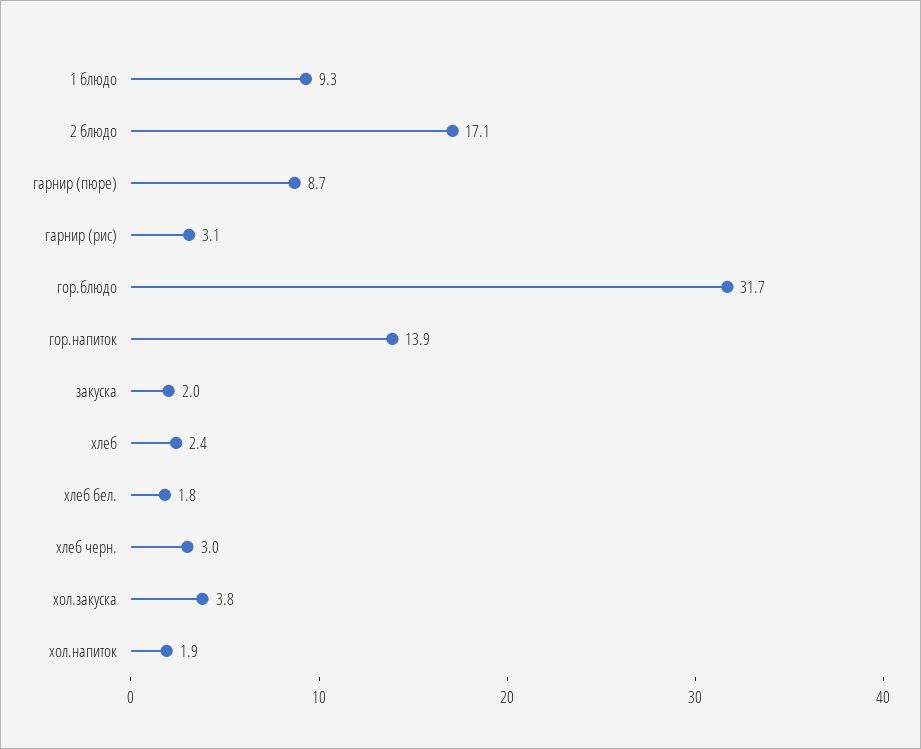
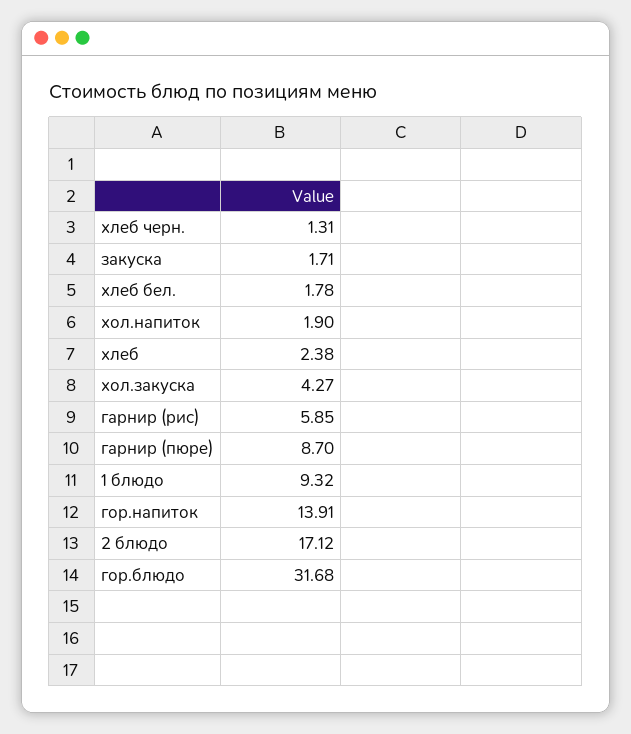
  {
    "1 блюдо": 9.32,
    "2 блюдо": 17.12,
    "гарнир (пюре)": 8.7,
-   "гарнир (рис)": 3.1,
+   "гарнир (рис)": 5.85,
    "гор.блюдо": 31.68,
    "гор.напиток": 13.91,
-   "закуска": 2,
+   "закуска": 1.71,
    "хлеб": 2.38,
    "хлеб бел.": 1.78,
-   "хлеб черн.": 3,
+   "хлеб черн.": 1.31,
-   "хол.закуска": 3.8,
+   "хол.закуска": 4.27,
    "хол.напиток": 1.9
  }

